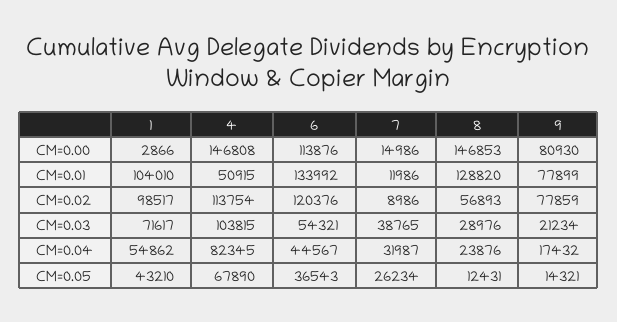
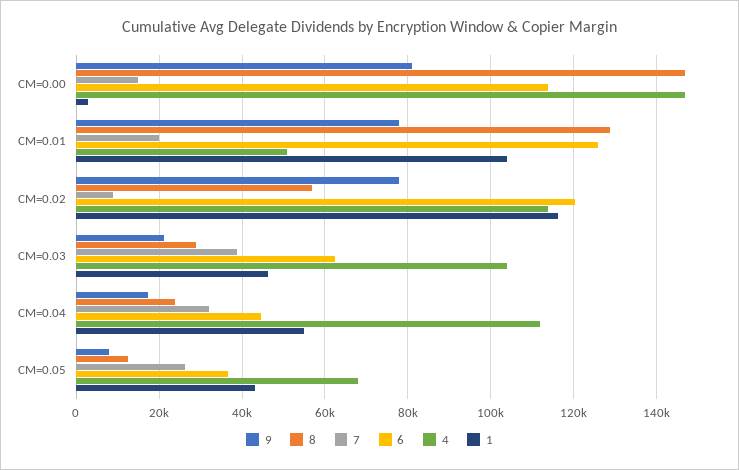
  {
    "1": {
      "CM=0.00": 2866,
      "CM=0.01": 104010,
-     "CM=0.02": 98517,
+     "CM=0.02": 116000,
-     "CM=0.03": 71617,
+     "CM=0.03": 46000,
      "CM=0.04": 54862,
      "CM=0.05": 43210
    },
    "4": {
      "CM=0.00": 146808,
      "CM=0.01": 50915,
      "CM=0.02": 113754,
      "CM=0.03": 103815,
-     "CM=0.04": 82345,
+     "CM=0.04": 112000,
      "CM=0.05": 67890
    },
    "6": {
      "CM=0.00": 113876,
-     "CM=0.01": 133992,
+     "CM=0.01": 126000,
      "CM=0.02": 120376,
-     "CM=0.03": 54321,
+     "CM=0.03": 62000,
      "CM=0.04": 44567,
      "CM=0.05": 36543
    },
    "7": {
      "CM=0.00": 14986,
-     "CM=0.01": 11986,
+     "CM=0.01": 20000,
      "CM=0.02": 8986,
      "CM=0.03": 38765,
      "CM=0.04": 31987,
      "CM=0.05": 26234
    },
    "8": {
      "CM=0.00": 146853,
      "CM=0.01": 128820,
      "CM=0.02": 56893,
      "CM=0.03": 28976,
      "CM=0.04": 23876,
      "CM=0.05": 12431
    },
    "9": {
      "CM=0.00": 80930,
      "CM=0.01": 77899,
      "CM=0.02": 77859,
      "CM=0.03": 21234,
      "CM=0.04": 17432,
-     "CM=0.05": 14321
+     "CM=0.05": 8000
    }
  }

